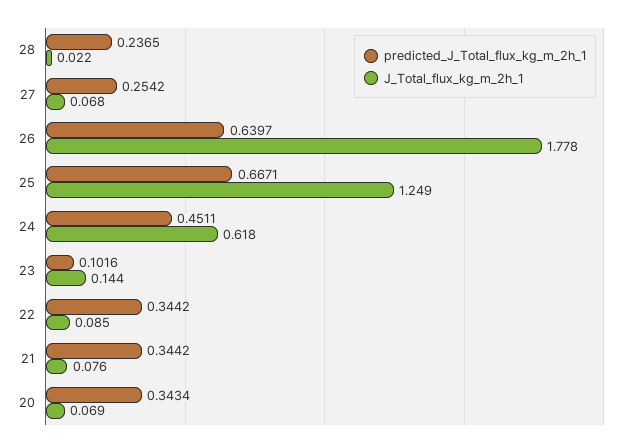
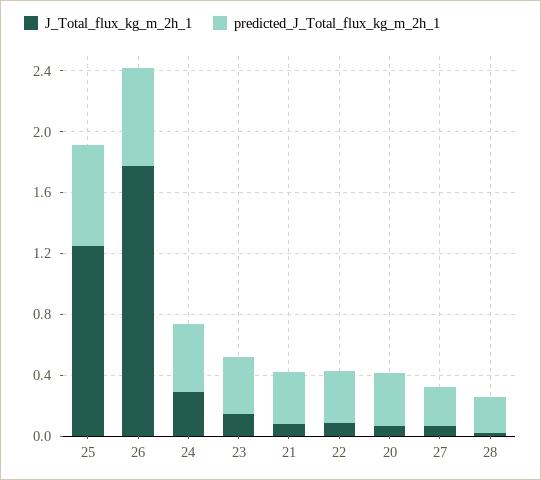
  {
    "predicted_J_Total_flux_kg_m_2h_1": {
      "28": 0.2365,
      "27": 0.2542,
      "26": 0.6397,
      "25": 0.6671,
      "24": 0.4511,
-     "23": 0.1016,
+     "23": 0.4,
      "22": 0.3442,
      "21": 0.3442,
      "20": 0.3434
    },
    "J_Total_flux_kg_m_2h_1": {
      "28": 0.022,
      "27": 0.068,
      "26": 1.778,
      "25": 1.249,
-     "24": 0.618,
+     "24": 0.3,
      "23": 0.144,
      "22": 0.085,
      "21": 0.076,
      "20": 0.069
    }
  }

